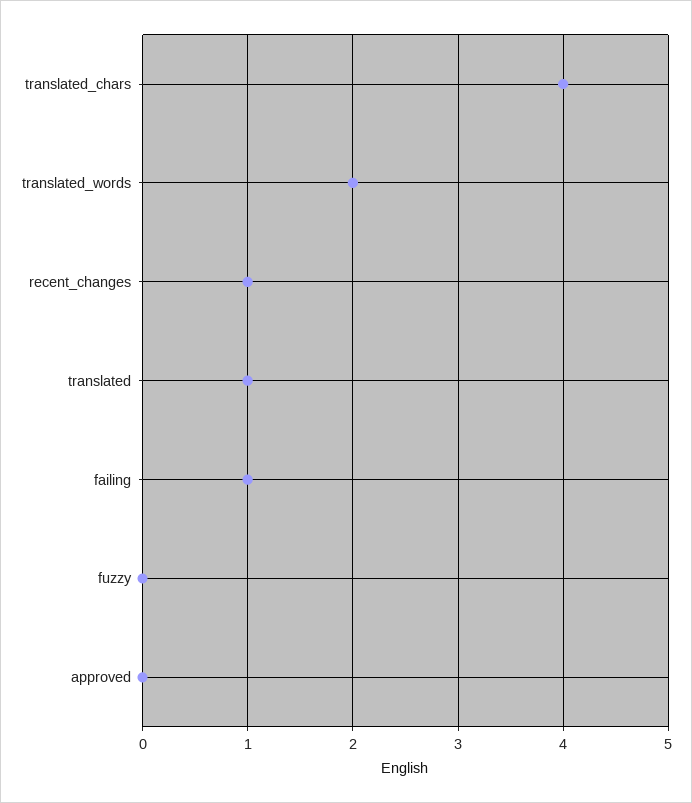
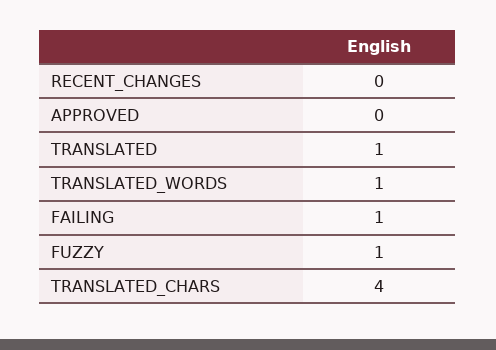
  {
    "translated_chars": 4,
-   "translated_words": 2,
+   "translated_words": 1,
-   "recent_changes": 1,
+   "recent_changes": 0,
    "translated": 1,
    "failing": 1,
-   "fuzzy": 0,
+   "fuzzy": 1,
    "approved": 0
  }

